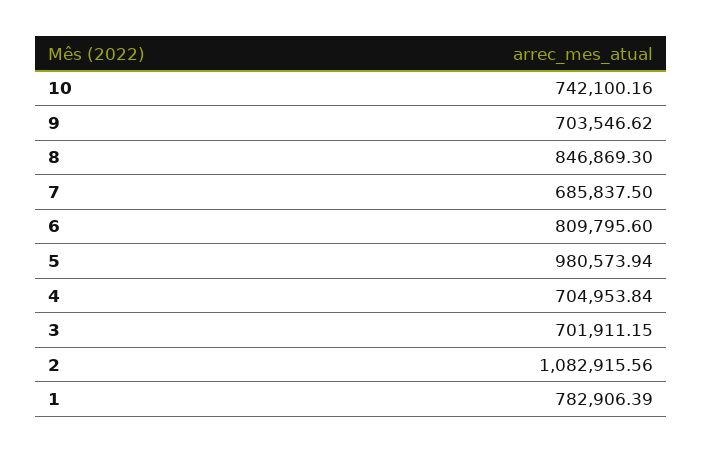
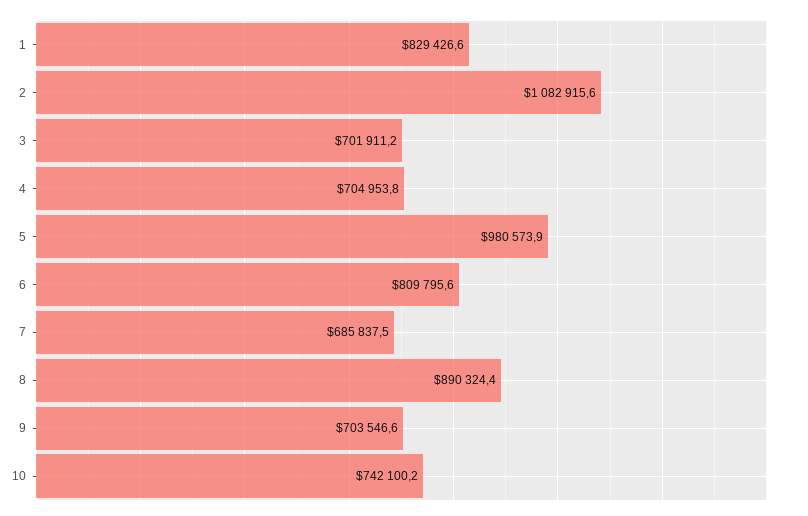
  {
    "10": 742100.16,
    "9": 703546.62,
-   "8": 846869.3,
+   "8": 890324.4,
    "7": 685837.5,
    "6": 809795.6,
    "5": 980573.94,
    "4": 704953.84,
    "3": 701911.15,
    "2": 1082915.56,
-   "1": 782906.39
+   "1": 829426.6
  }

